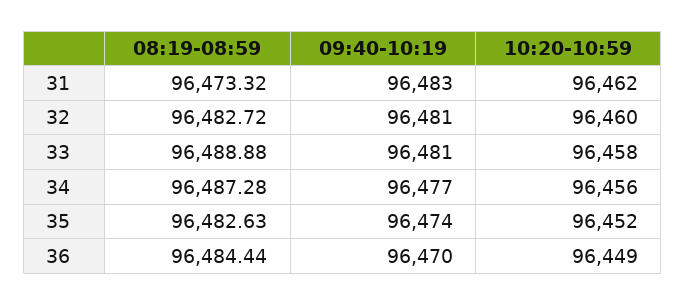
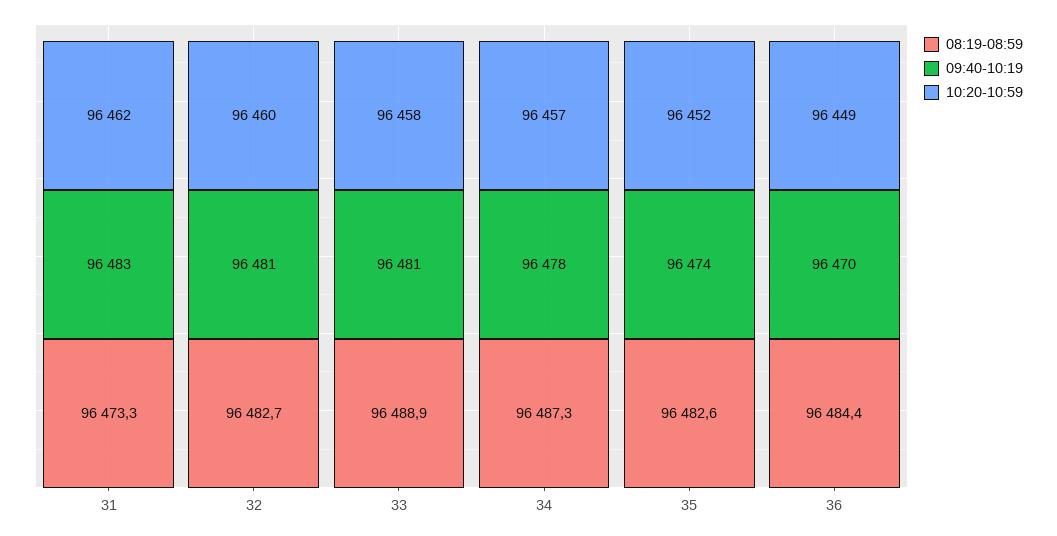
  {
    "08:19-08:59": {
      "31": 96473.32,
      "32": 96482.72,
      "33": 96488.88,
      "34": 96487.28,
      "35": 96482.63,
      "36": 96484.44
    },
    "09:40-10:19": {
      "31": 96483,
      "32": 96481,
      "33": 96481,
-     "34": 96477,
+     "34": 96478,
      "35": 96474,
      "36": 96470
    },
    "10:20-10:59": {
      "31": 96462,
      "32": 96460,
      "33": 96458,
-     "34": 96456,
+     "34": 96457,
      "35": 96452,
      "36": 96449
    }
  }

